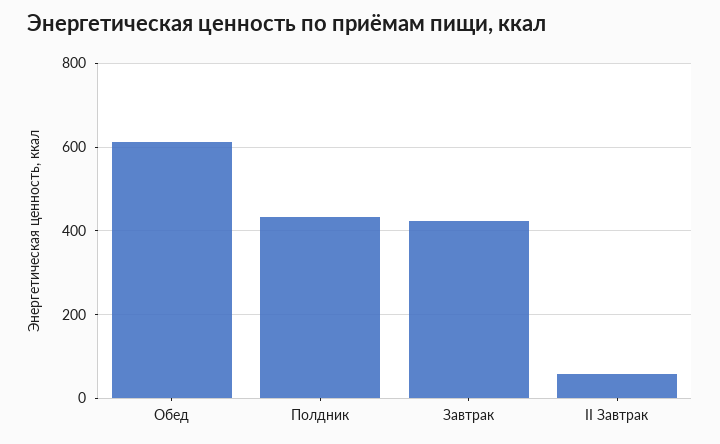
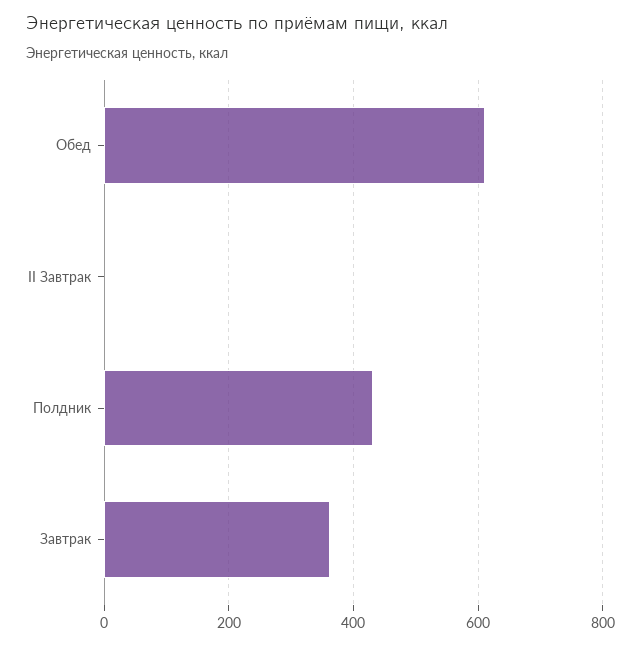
  {
    "Обед": 620,
    "Полдник": 440,
-   "Завтрак": 420,
+   "Завтрак": 360,
-   "II Завтрак": 60
+   "II Завтрак": 0
  }

